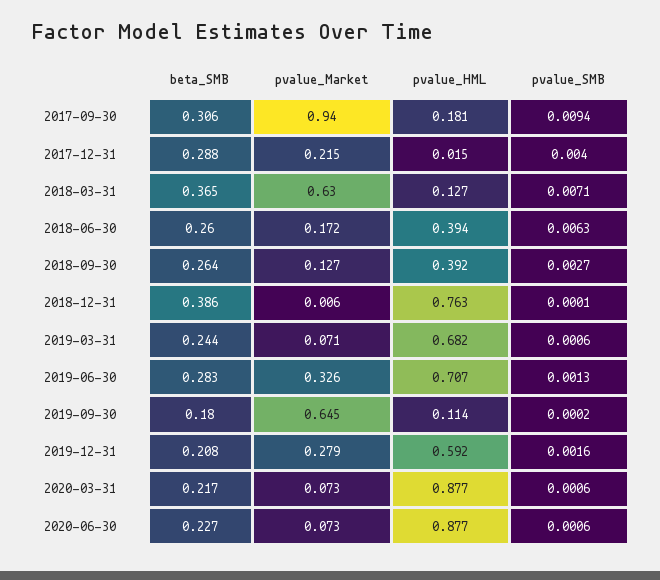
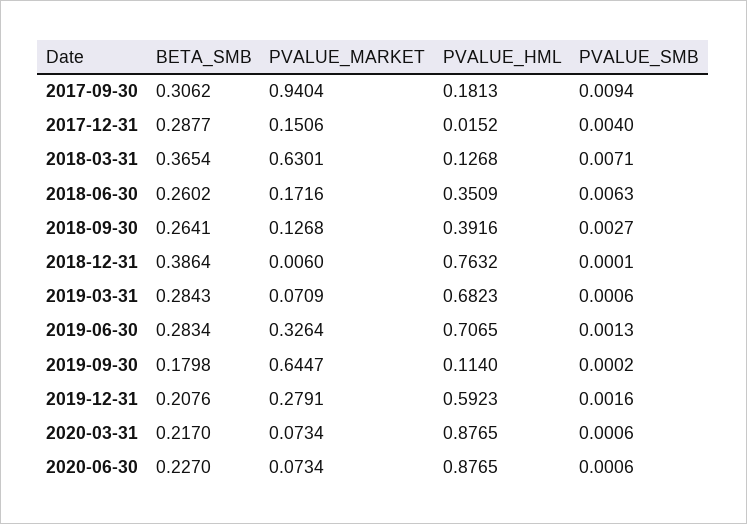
  {
    "beta_SMB": {
      "2017-09-30": 0.3062,
      "2017-12-31": 0.2877,
      "2018-03-31": 0.3654,
      "2018-06-30": 0.2602,
      "2018-09-30": 0.2641,
      "2018-12-31": 0.3864,
-     "2019-03-31": 0.244,
+     "2019-03-31": 0.2843,
      "2019-06-30": 0.2834,
      "2019-09-30": 0.1798,
      "2019-12-31": 0.2076,
      "2020-03-31": 0.217,
      "2020-06-30": 0.227
    },
    "pvalue_Market": {
      "2017-09-30": 0.9404,
-     "2017-12-31": 0.215,
+     "2017-12-31": 0.1506,
      "2018-03-31": 0.6301,
      "2018-06-30": 0.1716,
      "2018-09-30": 0.1268,
      "2018-12-31": 0.006,
      "2019-03-31": 0.0709,
      "2019-06-30": 0.3264,
      "2019-09-30": 0.6447,
      "2019-12-31": 0.2791,
      "2020-03-31": 0.0734,
      "2020-06-30": 0.0734
    },
    "pvalue_HML": {
      "2017-09-30": 0.1813,
      "2017-12-31": 0.0152,
      "2018-03-31": 0.1268,
-     "2018-06-30": 0.394,
+     "2018-06-30": 0.3509,
      "2018-09-30": 0.3916,
      "2018-12-31": 0.7632,
      "2019-03-31": 0.6823,
      "2019-06-30": 0.7065,
      "2019-09-30": 0.114,
      "2019-12-31": 0.5923,
      "2020-03-31": 0.8765,
      "2020-06-30": 0.8765
    },
    "pvalue_SMB": {
      "2017-09-30": 0.0094,
      "2017-12-31": 0.004,
      "2018-03-31": 0.0071,
      "2018-06-30": 0.0063,
      "2018-09-30": 0.0027,
      "2018-12-31": 0.0001,
      "2019-03-31": 0.0006,
      "2019-06-30": 0.0013,
      "2019-09-30": 0.0002,
      "2019-12-31": 0.0016,
      "2020-03-31": 0.0006,
      "2020-06-30": 0.0006
    }
  }

